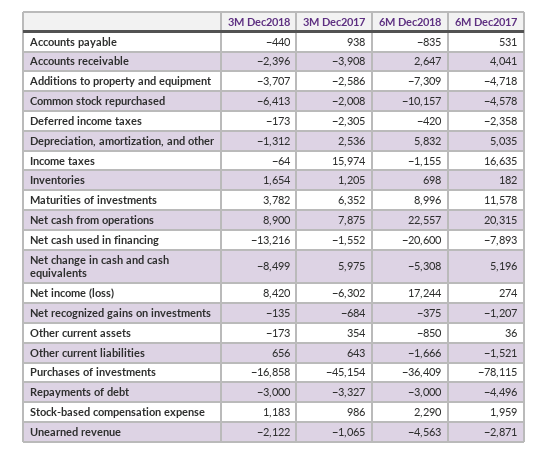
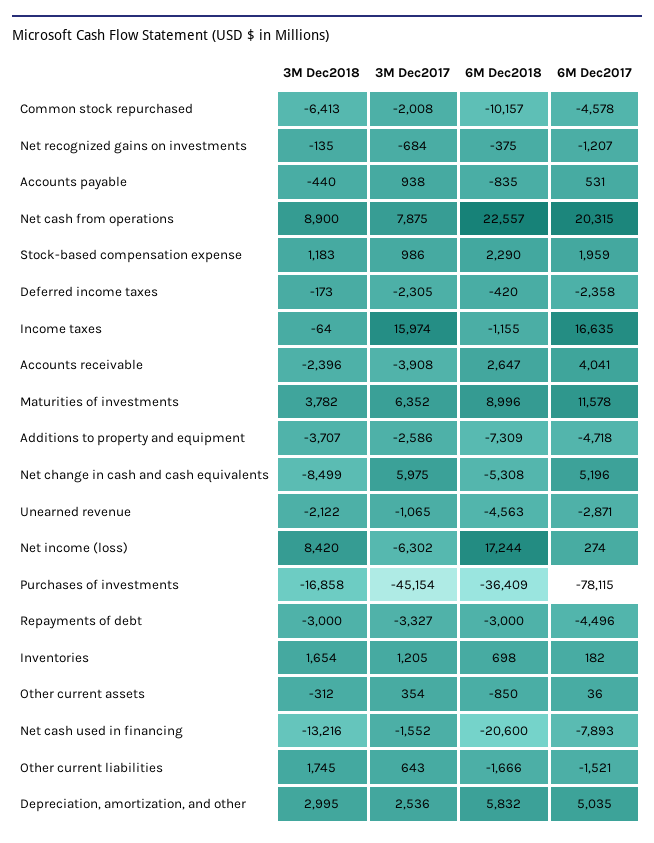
  {
    "3M Dec2018": {
      "Accounts payable": -440,
      "Accounts receivable": -2396,
      "Additions to property and equipment": -3707,
      "Common stock repurchased": -6413,
      "Deferred income taxes": -173,
-     "Depreciation, amortization, and other": -1312,
+     "Depreciation, amortization, and other": 2995,
      "Income taxes": -64,
      "Inventories": 1654,
      "Maturities of investments": 3782,
      "Net cash from operations": 8900,
      "Net cash used in financing": -13216,
      "Net change in cash and cash equivalents": -8499,
      "Net income (loss)": 8420,
      "Net recognized gains on investments": -135,
-     "Other current assets": -173,
+     "Other current assets": -312,
-     "Other current liabilities": 656,
+     "Other current liabilities": 1745,
      "Purchases of investments": -16858,
      "Repayments of debt": -3000,
      "Stock-based compensation expense": 1183,
      "Unearned revenue": -2122
    },
    "3M Dec2017": {
      "Accounts payable": 938,
      "Accounts receivable": -3908,
      "Additions to property and equipment": -2586,
      "Common stock repurchased": -2008,
      "Deferred income taxes": -2305,
      "Depreciation, amortization, and other": 2536,
      "Income taxes": 15974,
      "Inventories": 1205,
      "Maturities of investments": 6352,
      "Net cash from operations": 7875,
      "Net cash used in financing": -1552,
      "Net change in cash and cash equivalents": 5975,
      "Net income (loss)": -6302,
      "Net recognized gains on investments": -684,
      "Other current assets": 354,
      "Other current liabilities": 643,
      "Purchases of investments": -45154,
      "Repayments of debt": -3327,
      "Stock-based compensation expense": 986,
      "Unearned revenue": -1065
    },
    "6M Dec2018": {
      "Accounts payable": -835,
      "Accounts receivable": 2647,
      "Additions to property and equipment": -7309,
      "Common stock repurchased": -10157,
      "Deferred income taxes": -420,
      "Depreciation, amortization, and other": 5832,
      "Income taxes": -1155,
      "Inventories": 698,
      "Maturities of investments": 8996,
      "Net cash from operations": 22557,
      "Net cash used in financing": -20600,
      "Net change in cash and cash equivalents": -5308,
      "Net income (loss)": 17244,
      "Net recognized gains on investments": -375,
      "Other current assets": -850,
      "Other current liabilities": -1666,
      "Purchases of investments": -36409,
      "Repayments of debt": -3000,
      "Stock-based compensation expense": 2290,
      "Unearned revenue": -4563
    },
    "6M Dec2017": {
      "Accounts payable": 531,
      "Accounts receivable": 4041,
      "Additions to property and equipment": -4718,
      "Common stock repurchased": -4578,
      "Deferred income taxes": -2358,
      "Depreciation, amortization, and other": 5035,
      "Income taxes": 16635,
      "Inventories": 182,
      "Maturities of investments": 11578,
      "Net cash from operations": 20315,
      "Net cash used in financing": -7893,
      "Net change in cash and cash equivalents": 5196,
      "Net income (loss)": 274,
      "Net recognized gains on investments": -1207,
      "Other current assets": 36,
      "Other current liabilities": -1521,
      "Purchases of investments": -78115,
      "Repayments of debt": -4496,
      "Stock-based compensation expense": 1959,
      "Unearned revenue": -2871
    }
  }

